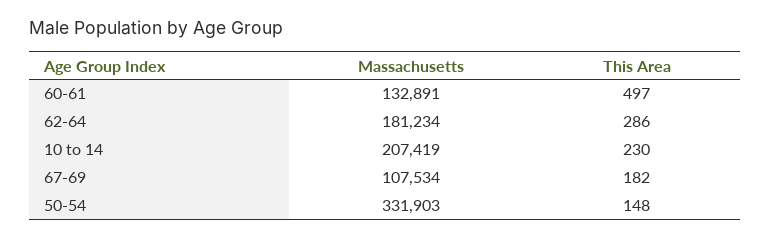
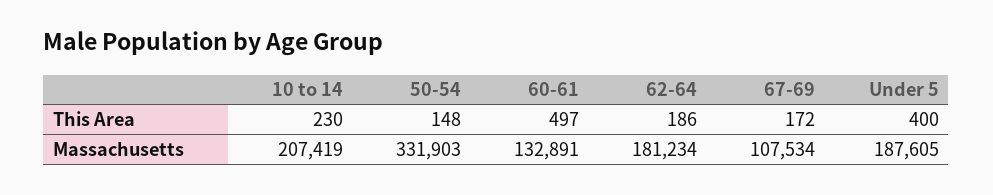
  {
    "Massachusetts": {
      "60-61": 132891,
      "62-64": 181234,
      "10 to 14": 207419,
      "67-69": 107534,
-     "50-54": 331903
+     "50-54": 331903,
+     "Under 5": 187605
    },
    "This Area": {
      "60-61": 497,
-     "62-64": 286,
+     "62-64": 186,
      "10 to 14": 230,
-     "67-69": 182,
+     "67-69": 172,
-     "50-54": 148
+     "50-54": 148,
+     "Under 5": 400
    }
  }

